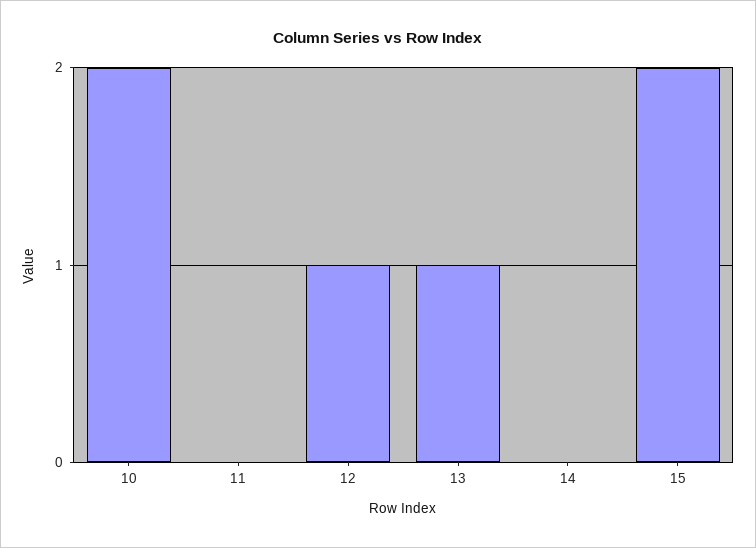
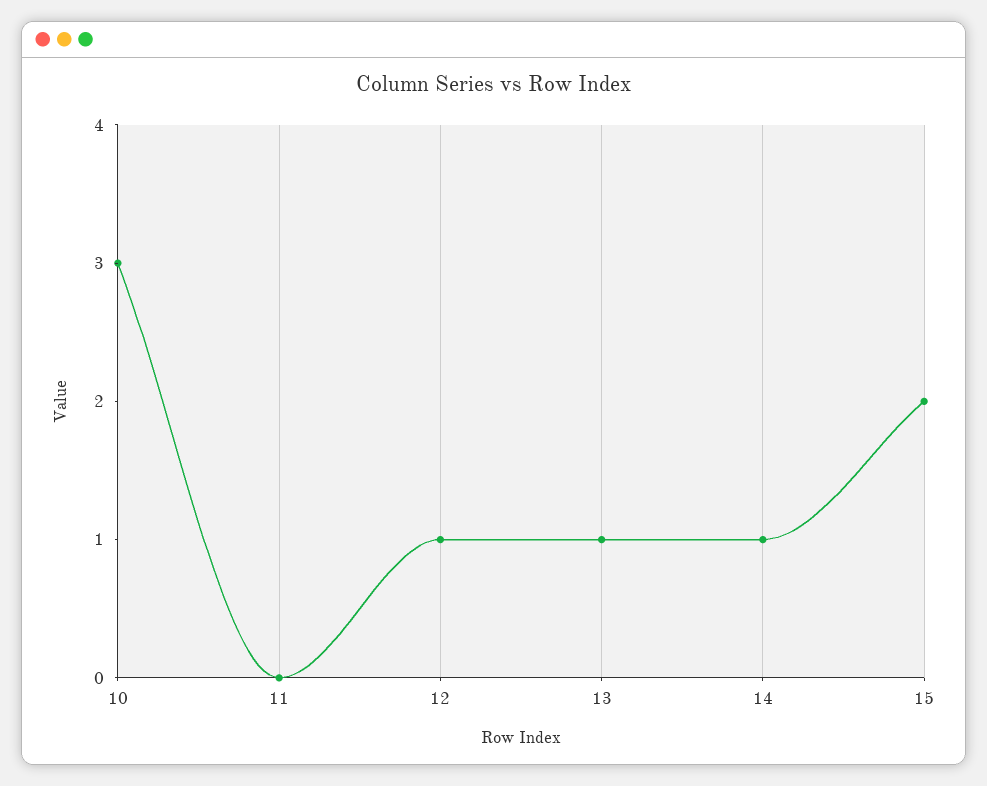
  {
-   "10": 2,
+   "10": 3,
    "11": 0,
    "12": 1,
    "13": 1,
-   "14": 0,
+   "14": 1,
    "15": 2
  }

